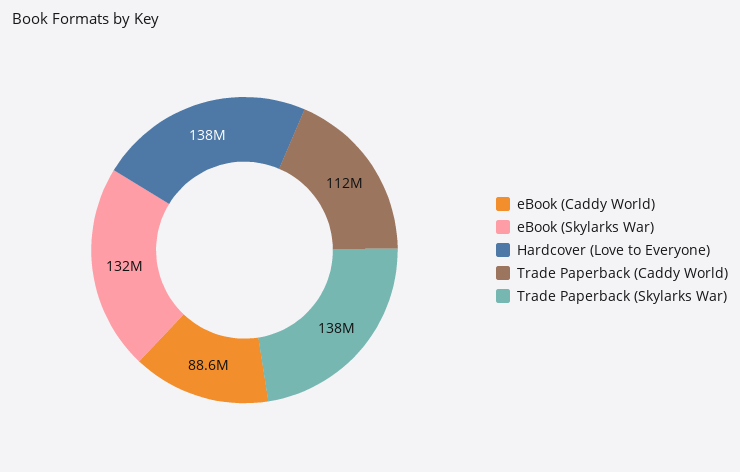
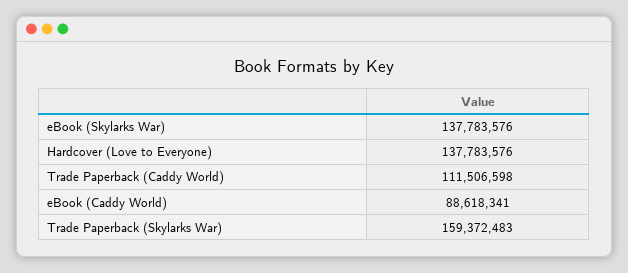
  {
    "eBook (Caddy World)": 88618341,
-   "eBook (Skylarks War)": 132000000,
+   "eBook (Skylarks War)": 137783576,
    "Hardcover (Love to Everyone)": 137783576,
    "Trade Paperback (Caddy World)": 111506598,
-   "Trade Paperback (Skylarks War)": 138000000
+   "Trade Paperback (Skylarks War)": 159372483
  }

